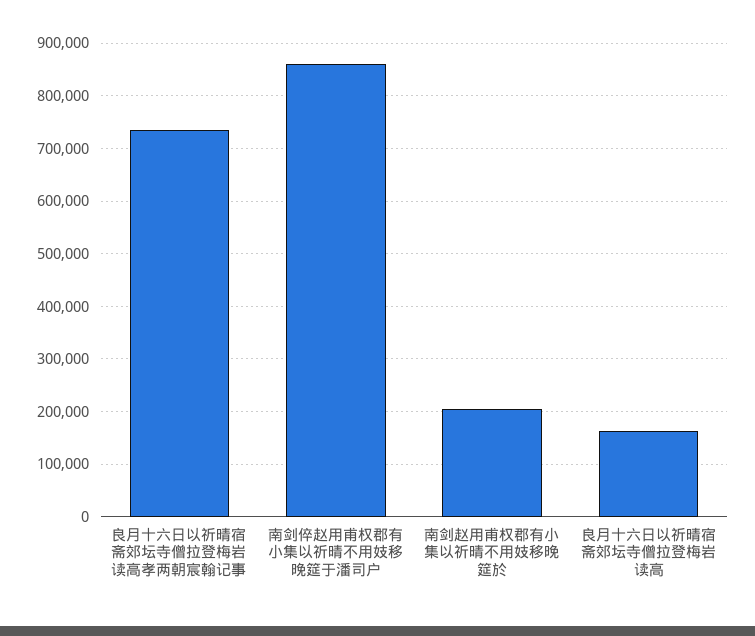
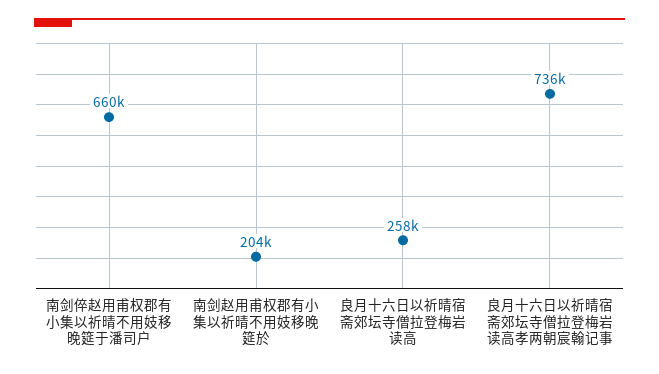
  {
    "良月十六日以祈晴宿斋郊坛寺僧拉登梅岩读高孝两朝宸翰记事": 736000,
-   "南剑倅赵用甫权郡有小集以祈晴不用妓移晚筵于潘司户": 860000,
+   "南剑倅赵用甫权郡有小集以祈晴不用妓移晚筵于潘司户": 660000,
    "南剑赵用甫权郡有小集以祈晴不用妓移晚筵於": 204000,
-   "良月十六日以祈晴宿斋郊坛寺僧拉登梅岩读高": 160000
+   "良月十六日以祈晴宿斋郊坛寺僧拉登梅岩读高": 258000
  }

